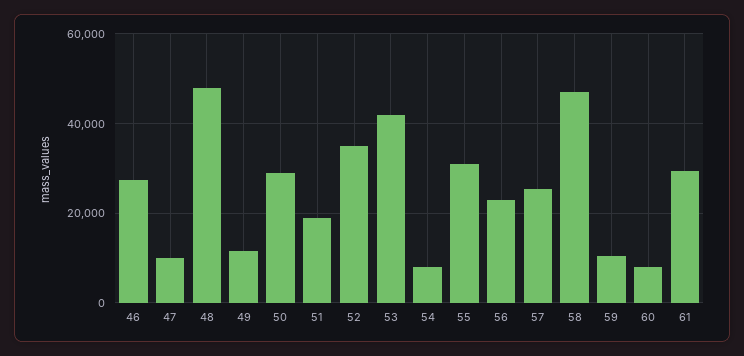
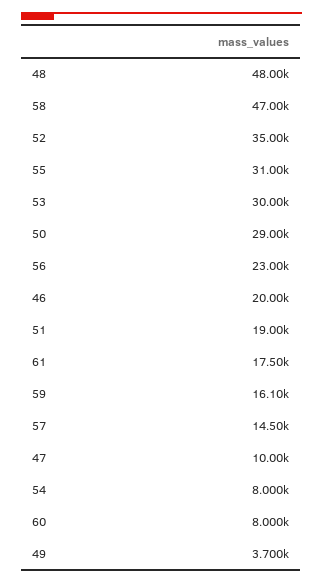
  {
-   "46": 28000,
+   "46": 20000,
    "47": 10000,
    "48": 48000,
-   "49": 12000,
+   "49": 3700,
    "50": 29000,
    "51": 19000,
    "52": 35000,
-   "53": 42000,
+   "53": 30000,
    "54": 8000,
    "55": 31000,
    "56": 23000,
-   "57": 26000,
+   "57": 14500,
    "58": 47000,
-   "59": 10000,
+   "59": 16100,
    "60": 8000,
-   "61": 30000
+   "61": 17500
  }

